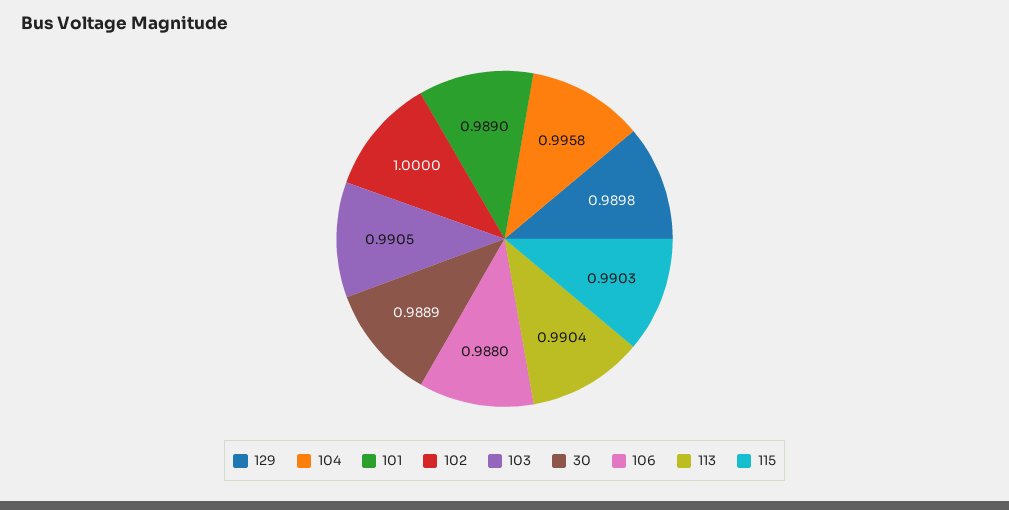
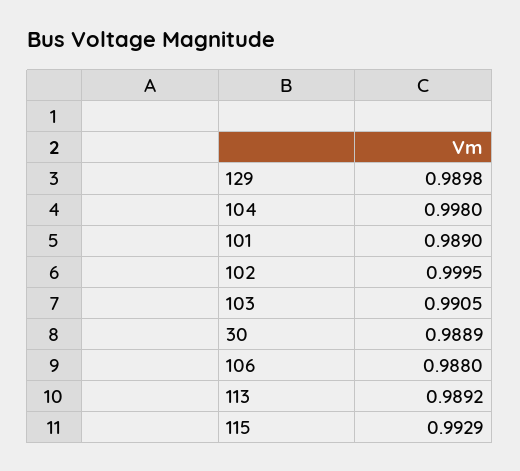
  {
    "129": 0.9898,
-   "104": 0.9958,
+   "104": 0.998,
    "101": 0.989,
-   "102": 1,
+   "102": 0.9995,
    "103": 0.9905,
    "30": 0.9889,
    "106": 0.988,
-   "113": 0.9904,
+   "113": 0.9892,
-   "115": 0.9903
+   "115": 0.9929
  }

